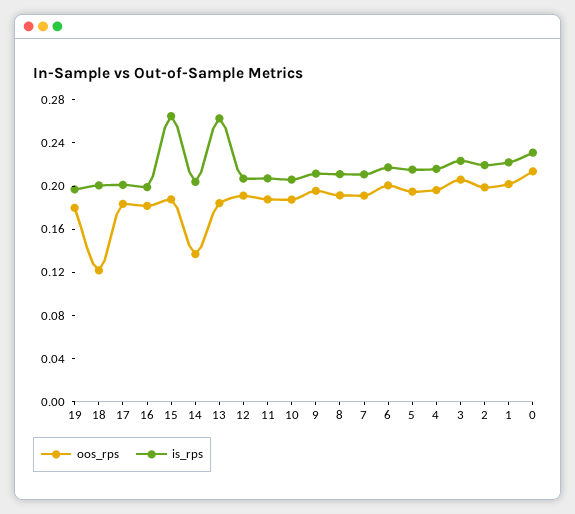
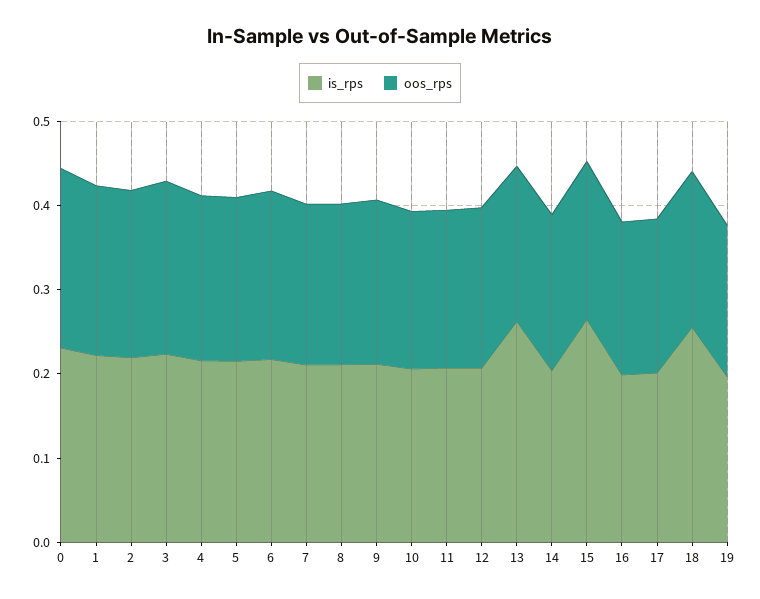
  {
    "oos_rps": {
      "19": 0.18,
-     "18": 0.12,
+     "18": 0.18,
      "17": 0.18,
      "16": 0.18,
      "15": 0.19,
-     "14": 0.14,
+     "14": 0.18,
      "13": 0.18,
      "12": 0.19,
      "11": 0.19,
      "10": 0.19,
      "9": 0.2,
      "8": 0.19,
      "7": 0.19,
      "6": 0.2,
      "5": 0.19,
      "4": 0.2,
      "3": 0.21,
      "2": 0.2,
      "1": 0.2,
      "0": 0.21
    },
    "is_rps": {
      "19": 0.2,
-     "18": 0.2,
+     "18": 0.26,
      "17": 0.2,
      "16": 0.2,
      "15": 0.26,
      "14": 0.2,
      "13": 0.26,
      "12": 0.21,
      "11": 0.21,
      "10": 0.21,
      "9": 0.21,
      "8": 0.21,
      "7": 0.21,
      "6": 0.22,
      "5": 0.22,
      "4": 0.22,
      "3": 0.22,
      "2": 0.22,
      "1": 0.22,
      "0": 0.23
    }
  }

